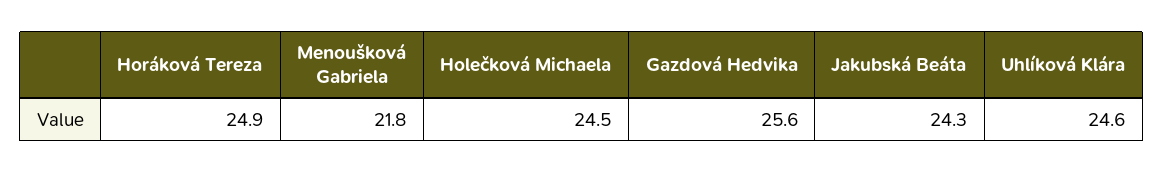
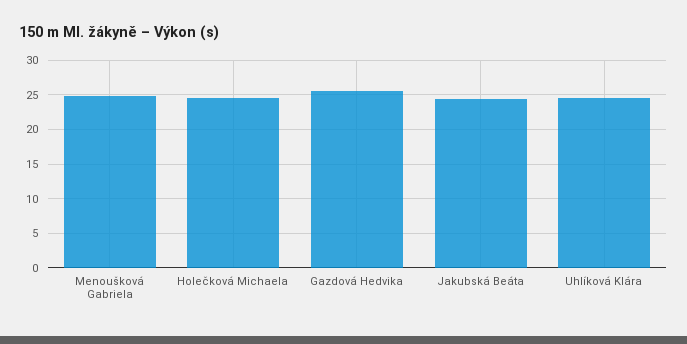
  {
-   "Horáková Tereza": 24.9,
-   "Menoušková Gabriela": 21.8,
+   "Menoušková Gabriela": 25,
    "Holečková Michaela": 24.5,
    "Gazdová Hedvika": 25.6,
    "Jakubská Beáta": 24.3,
    "Uhlíková Klára": 24.6
  }

